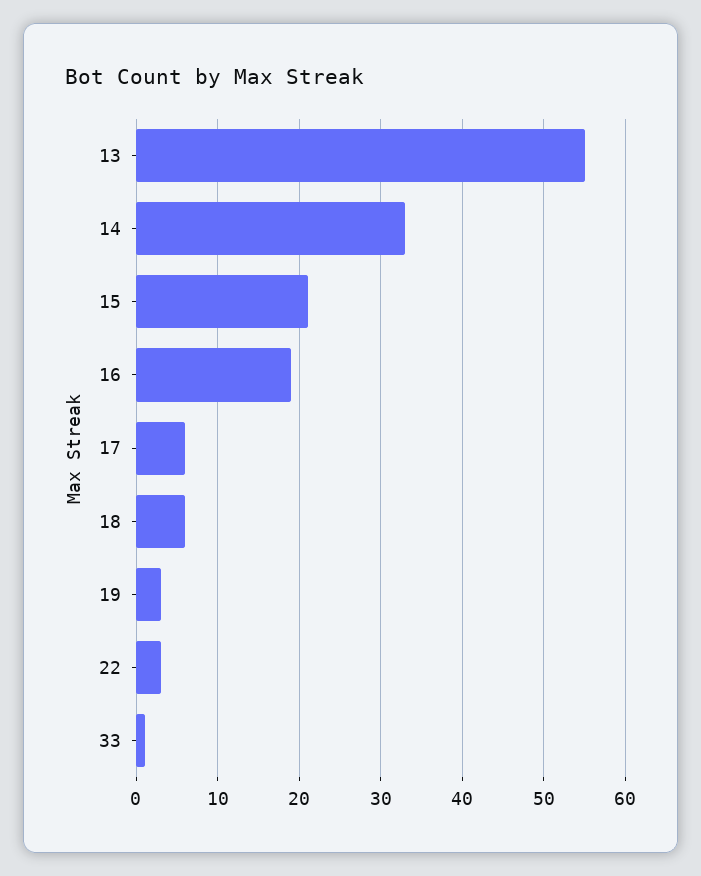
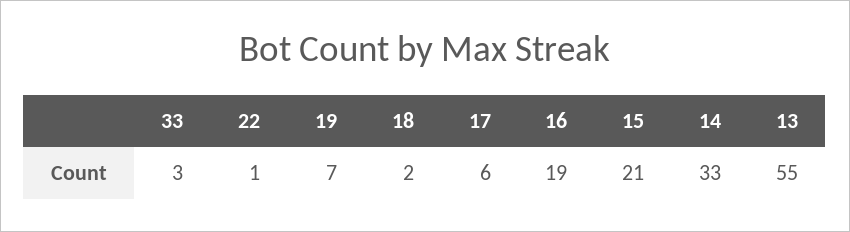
  {
    "13": 55,
    "14": 33,
    "15": 21,
    "16": 19,
    "17": 6,
-   "18": 6,
+   "18": 2,
-   "19": 3,
+   "19": 7,
-   "22": 3,
+   "22": 1,
-   "33": 1
+   "33": 3
  }

